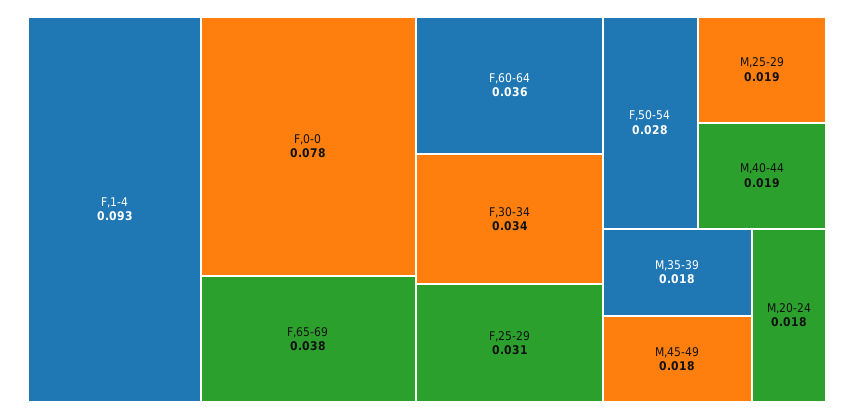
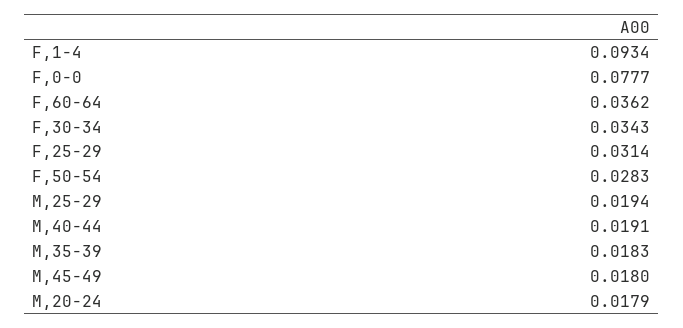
  {
    "F,1-4": 0.0934,
    "F,0-0": 0.0777,
-   "F,65-69": 0.038,
    "F,60-64": 0.0362,
    "F,30-34": 0.0343,
    "F,25-29": 0.0314,
    "F,50-54": 0.0283,
    "M,25-29": 0.0194,
    "M,40-44": 0.0191,
    "M,35-39": 0.0183,
    "M,45-49": 0.018,
    "M,20-24": 0.0179
  }

